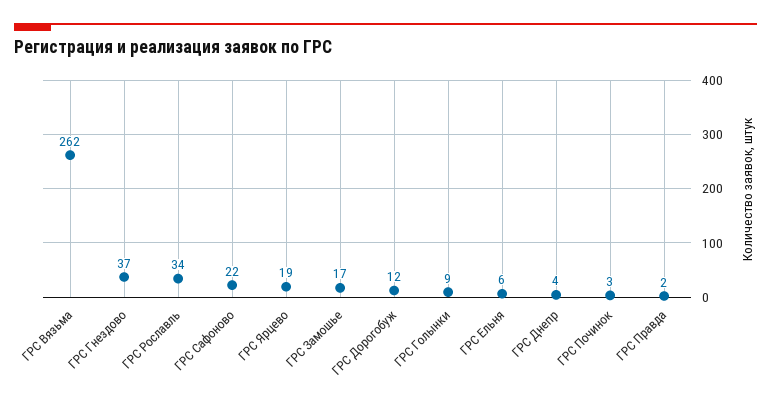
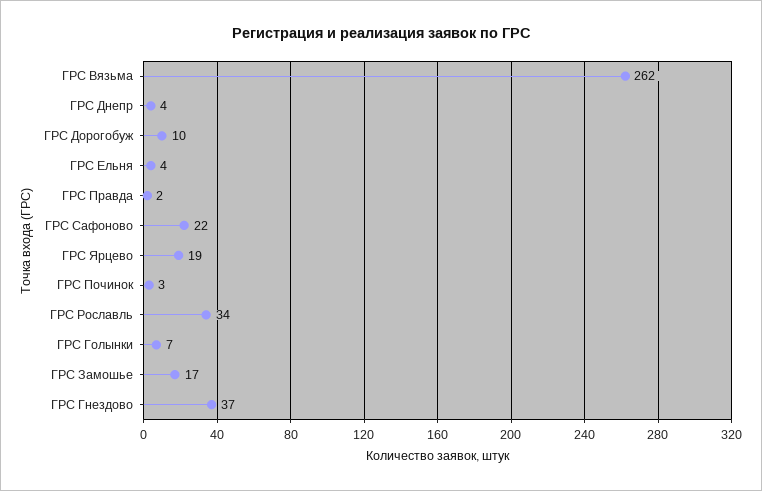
  {
    "ГРС Вязьма": 262,
    "ГРС Гнездово": 37,
    "ГРС Рославль": 34,
    "ГРС Сафоново": 22,
    "ГРС Ярцево": 19,
    "ГРС Замошье": 17,
-   "ГРС Дорогобуж": 12,
+   "ГРС Дорогобуж": 10,
-   "ГРС Голынки": 9,
+   "ГРС Голынки": 7,
-   "ГРС Ельня": 6,
+   "ГРС Ельня": 4,
    "ГРС Днепр": 4,
    "ГРС Починок": 3,
    "ГРС Правда": 2
  }

